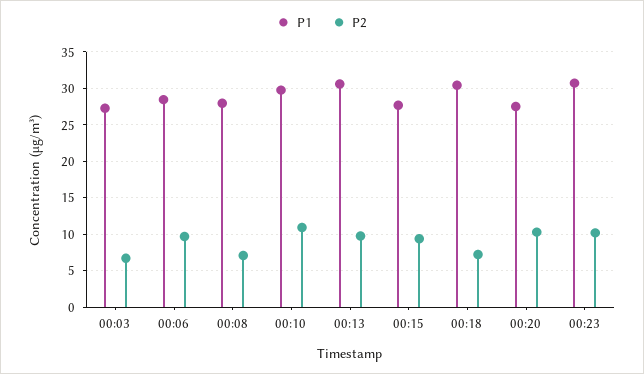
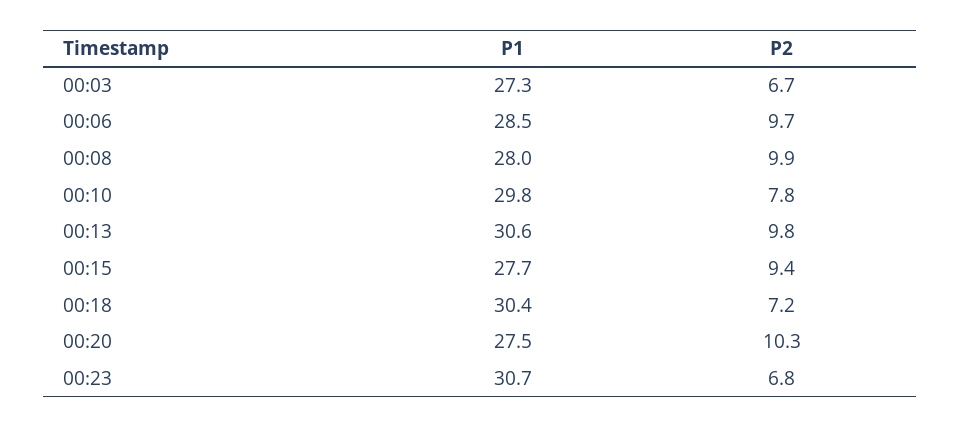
  {
    "P1": {
      "00:03": 27.3,
      "00:06": 28.5,
      "00:08": 28,
      "00:10": 29.8,
      "00:13": 30.6,
      "00:15": 27.7,
      "00:18": 30.4,
      "00:20": 27.5,
      "00:23": 30.7
    },
    "P2": {
      "00:03": 6.7,
      "00:06": 9.7,
-     "00:08": 7,
+     "00:08": 9.9,
-     "00:10": 11,
+     "00:10": 7.8,
      "00:13": 9.8,
      "00:15": 9.4,
      "00:18": 7.2,
      "00:20": 10.3,
-     "00:23": 10
+     "00:23": 6.8
    }
  }

